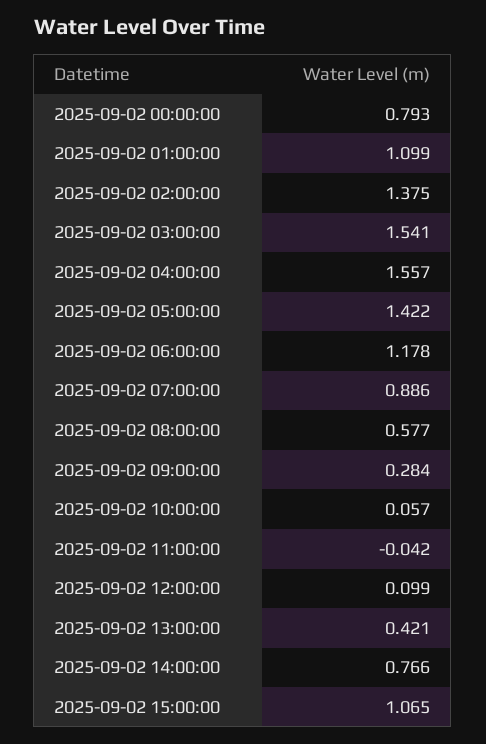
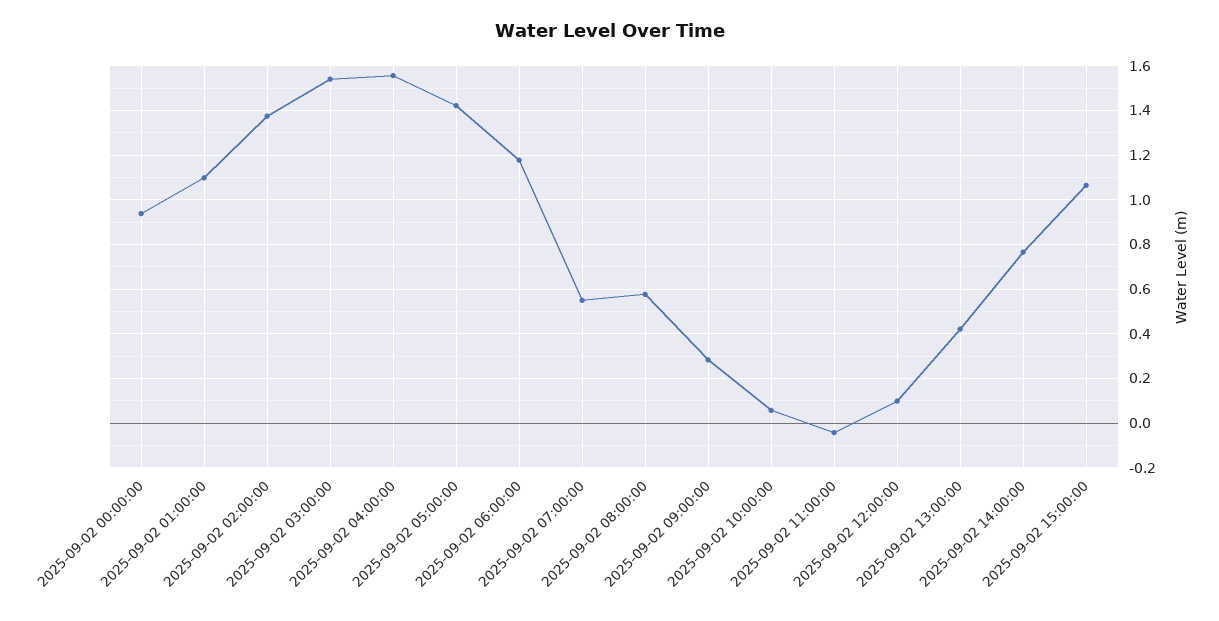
  {
-   "2025-09-02 00:00:00": 0.793,
+   "2025-09-02 00:00:00": 0.95,
    "2025-09-02 01:00:00": 1.099,
    "2025-09-02 02:00:00": 1.375,
    "2025-09-02 03:00:00": 1.541,
    "2025-09-02 04:00:00": 1.557,
    "2025-09-02 05:00:00": 1.422,
    "2025-09-02 06:00:00": 1.178,
-   "2025-09-02 07:00:00": 0.886,
+   "2025-09-02 07:00:00": 0.55,
    "2025-09-02 08:00:00": 0.577,
    "2025-09-02 09:00:00": 0.284,
    "2025-09-02 10:00:00": 0.057,
    "2025-09-02 11:00:00": -0.042,
    "2025-09-02 12:00:00": 0.099,
    "2025-09-02 13:00:00": 0.421,
    "2025-09-02 14:00:00": 0.766,
    "2025-09-02 15:00:00": 1.065
  }

